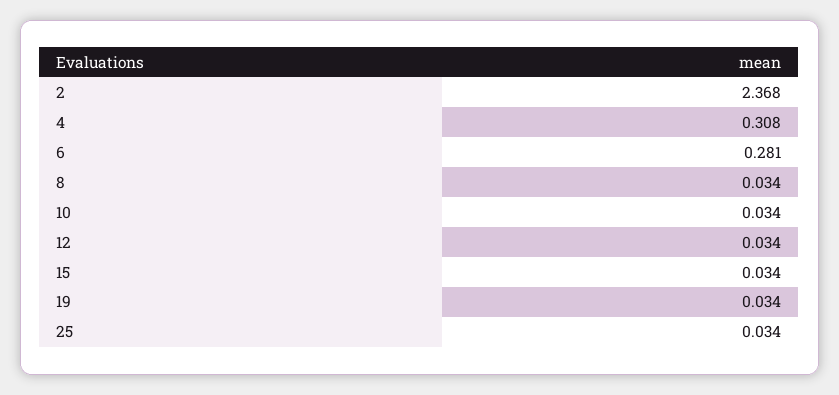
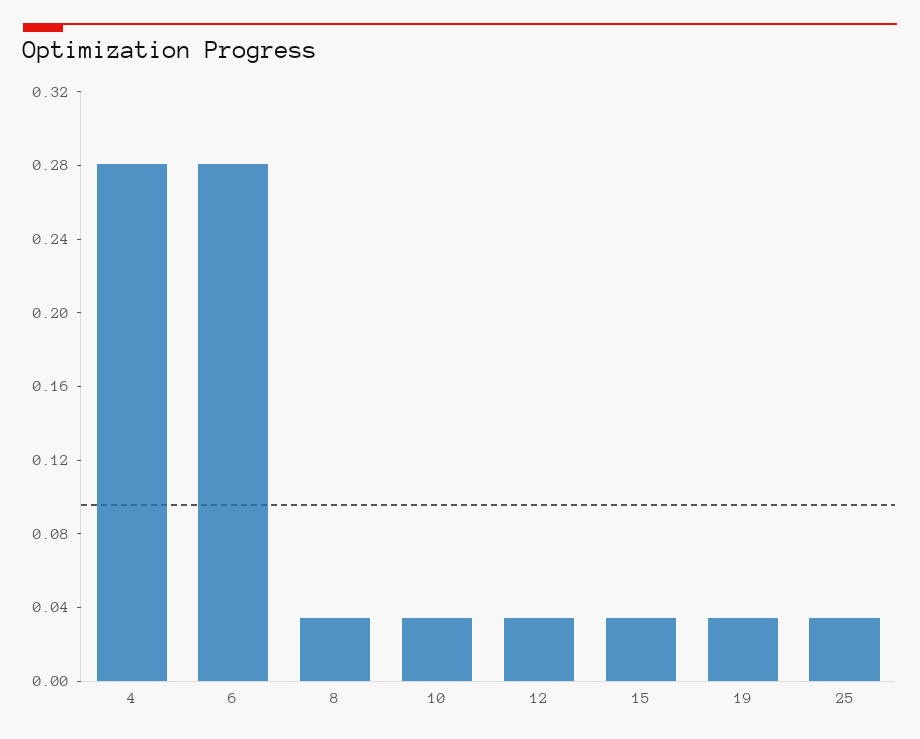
  {
-   "2": 2.368,
-   "4": 0.308,
+   "4": 0.28,
    "6": 0.281,
    "8": 0.034,
    "10": 0.034,
    "12": 0.034,
    "15": 0.034,
    "19": 0.034,
    "25": 0.034
  }

